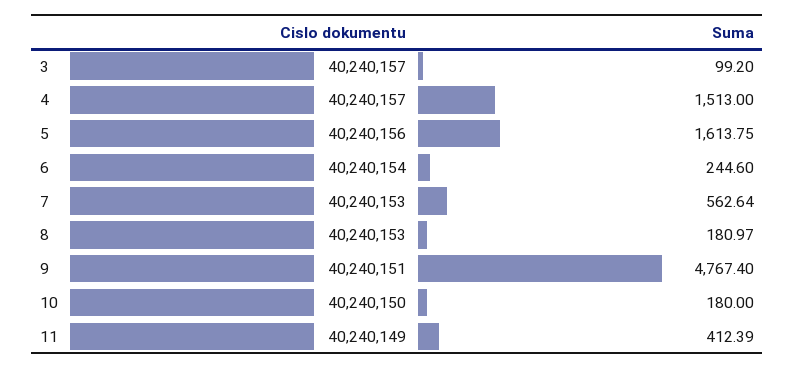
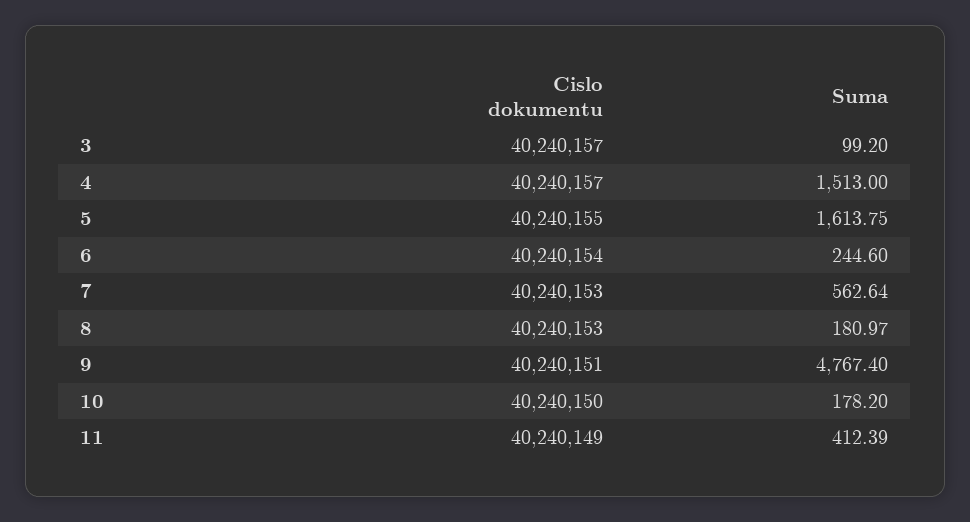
  {
    "Cislo dokumentu": {
      "3": 40240157,
      "4": 40240157,
-     "5": 40240156,
+     "5": 40240155,
      "6": 40240154,
      "7": 40240153,
      "8": 40240153,
      "9": 40240151,
      "10": 40240150,
      "11": 40240149
    },
    "Suma": {
      "3": 99.2,
      "4": 1513,
      "5": 1613.75,
      "6": 244.6,
      "7": 562.64,
      "8": 180.97,
      "9": 4767.4,
-     "10": 180,
+     "10": 178.2,
      "11": 412.39
    }
  }

